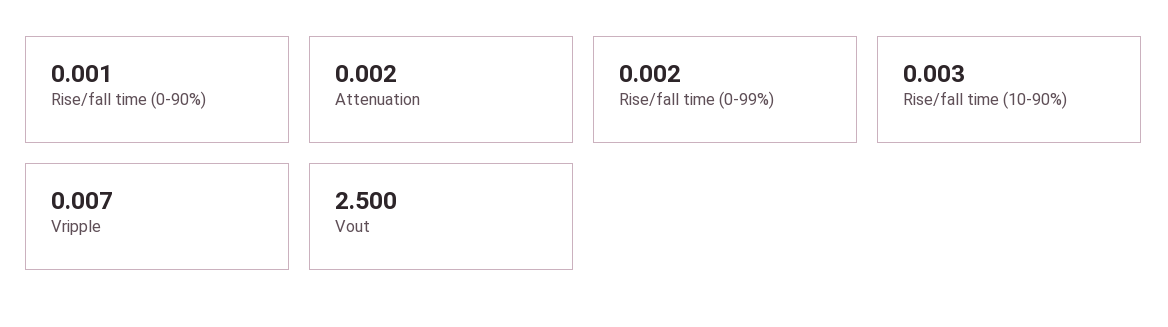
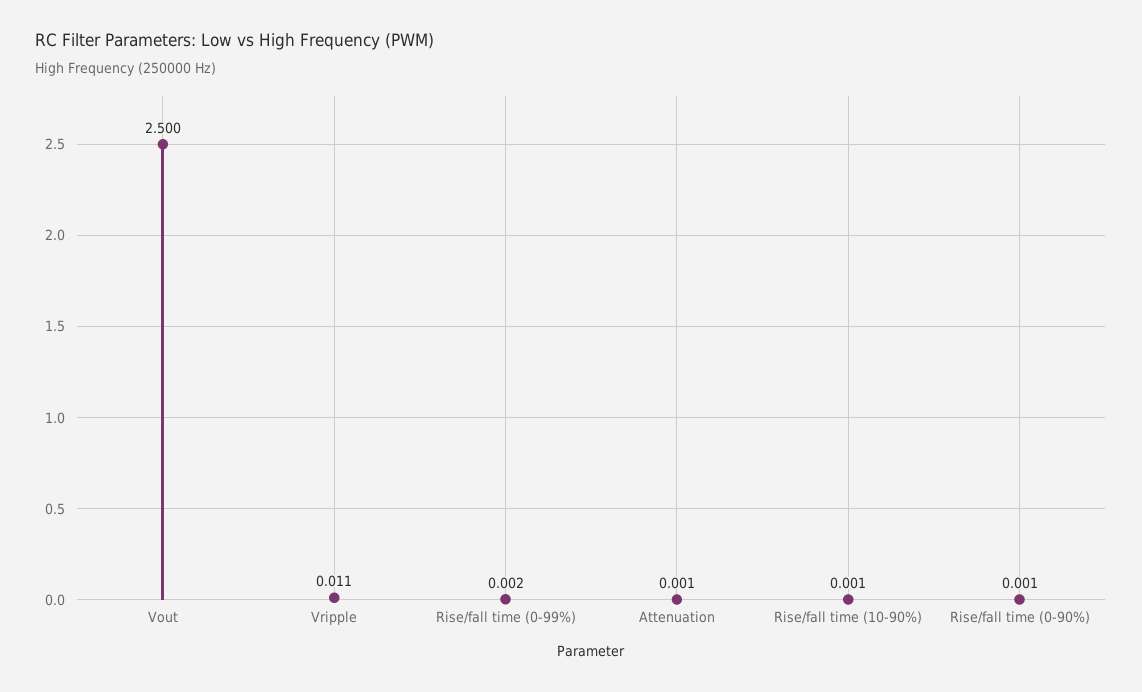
  {
    "Rise/fall time (0-90%)": 0.001,
-   "Attenuation": 0.002,
+   "Attenuation": 0.001,
    "Rise/fall time (0-99%)": 0.002,
-   "Rise/fall time (10-90%)": 0.003,
+   "Rise/fall time (10-90%)": 0.001,
-   "Vripple": 0.007,
+   "Vripple": 0.011,
    "Vout": 2.5
  }

